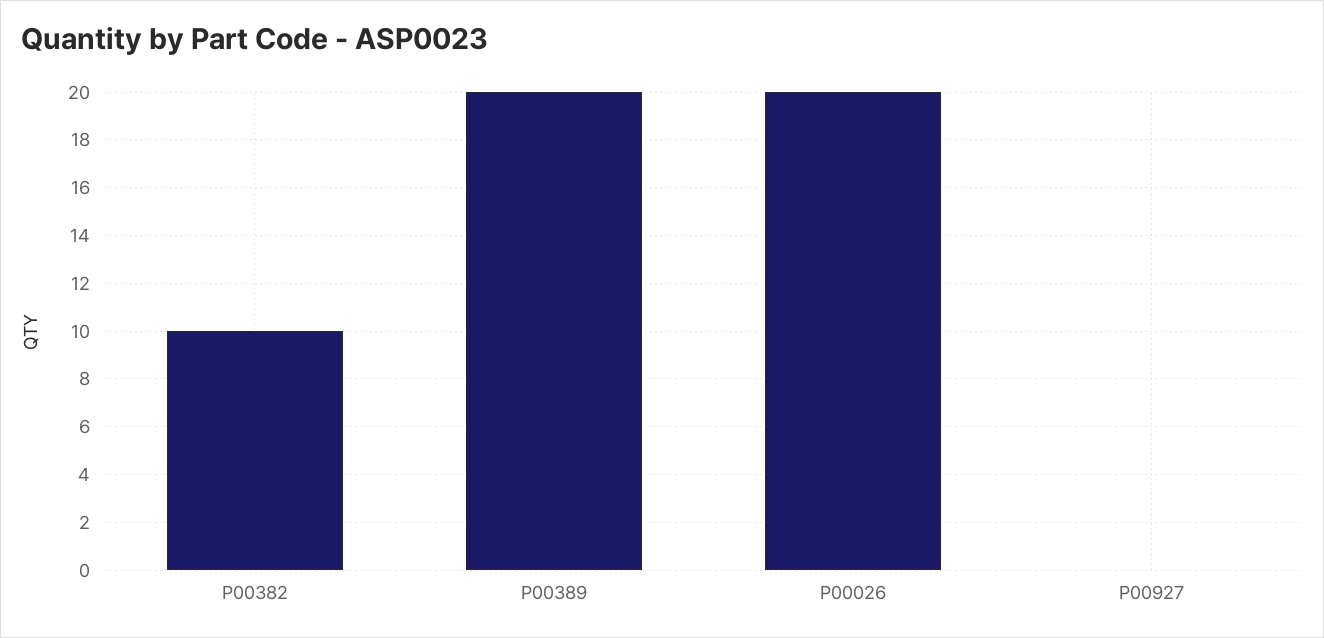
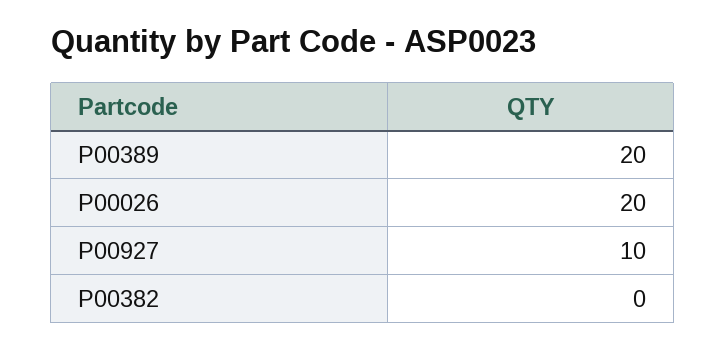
  {
-   "P00382": 10,
+   "P00382": 0,
    "P00389": 20,
    "P00026": 20,
-   "P00927": 0
+   "P00927": 10
  }

